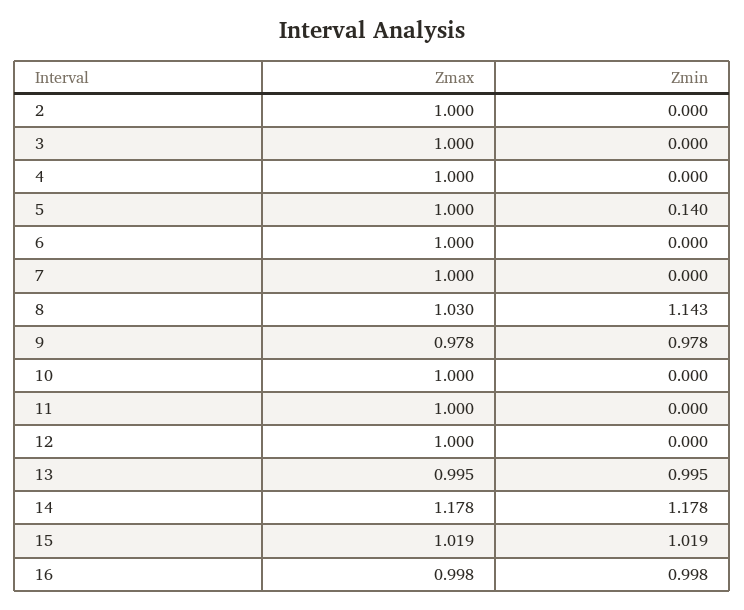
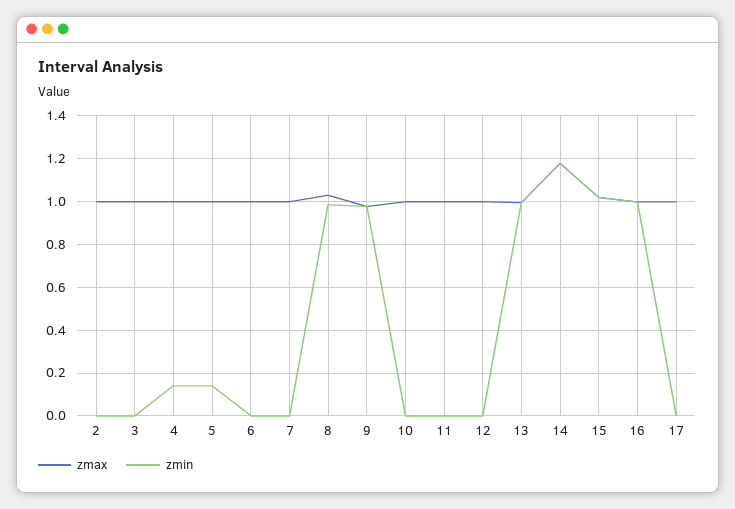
  {
    "Zmax": {
      "2": 1,
      "3": 1,
      "4": 1,
      "5": 1,
      "6": 1,
      "7": 1,
      "8": 1.03,
      "9": 0.978,
      "10": 1,
      "11": 1,
      "12": 1,
      "13": 0.995,
      "14": 1.178,
      "15": 1.019,
-     "16": 0.998
+     "16": 0.998,
+     "17": 1
    },
    "Zmin": {
      "2": 0,
      "3": 0,
-     "4": 0,
+     "4": 0.15,
      "5": 0.14,
      "6": 0,
      "7": 0,
-     "8": 1.143,
+     "8": 1,
      "9": 0.978,
      "10": 0,
      "11": 0,
      "12": 0,
      "13": 0.995,
      "14": 1.178,
      "15": 1.019,
-     "16": 0.998
+     "16": 0.998,
+     "17": 0
    }
  }

